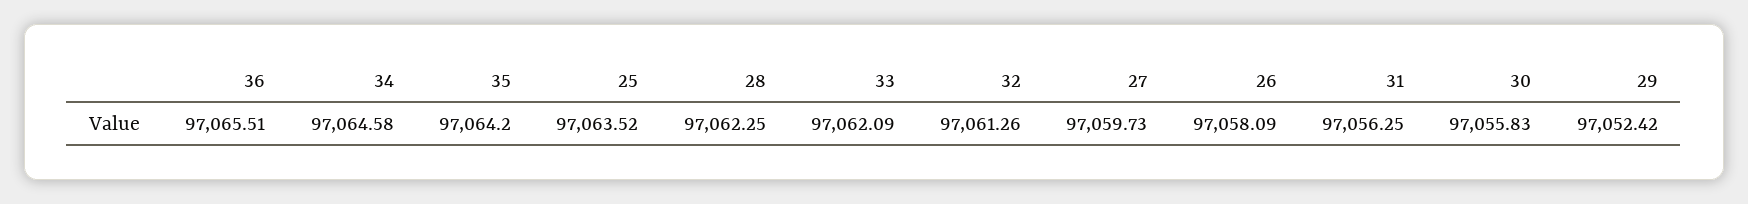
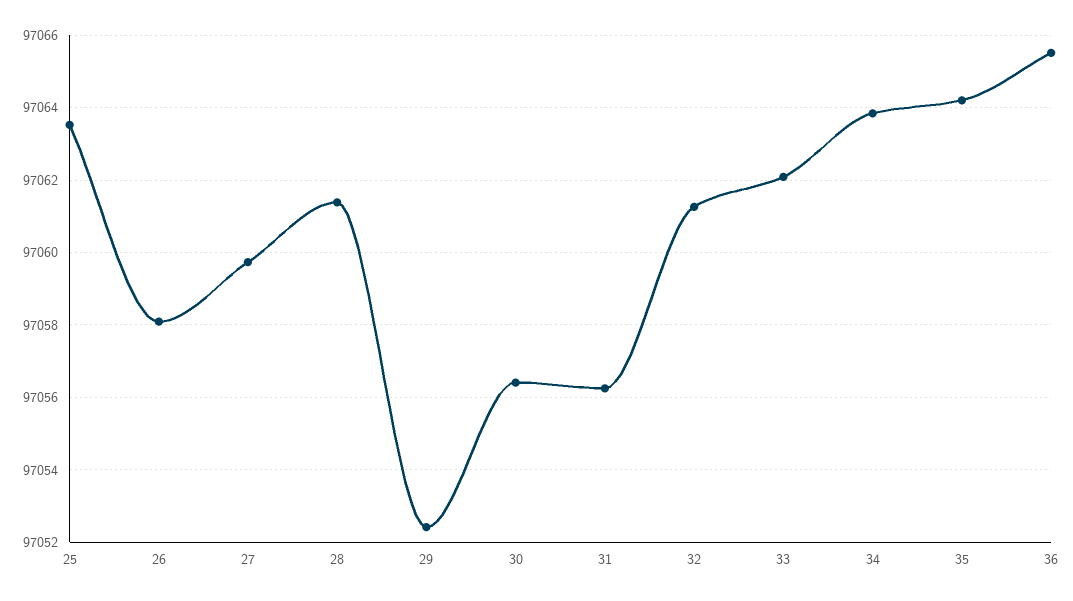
  {
    "36": 97065.51,
-   "34": 97064.58,
+   "34": 97063.8,
    "35": 97064.2,
    "25": 97063.52,
-   "28": 97062.25,
+   "28": 97061.4,
    "33": 97062.09,
    "32": 97061.26,
    "27": 97059.73,
    "26": 97058.09,
    "31": 97056.25,
-   "30": 97055.83,
+   "30": 97056.4,
    "29": 97052.42
  }

